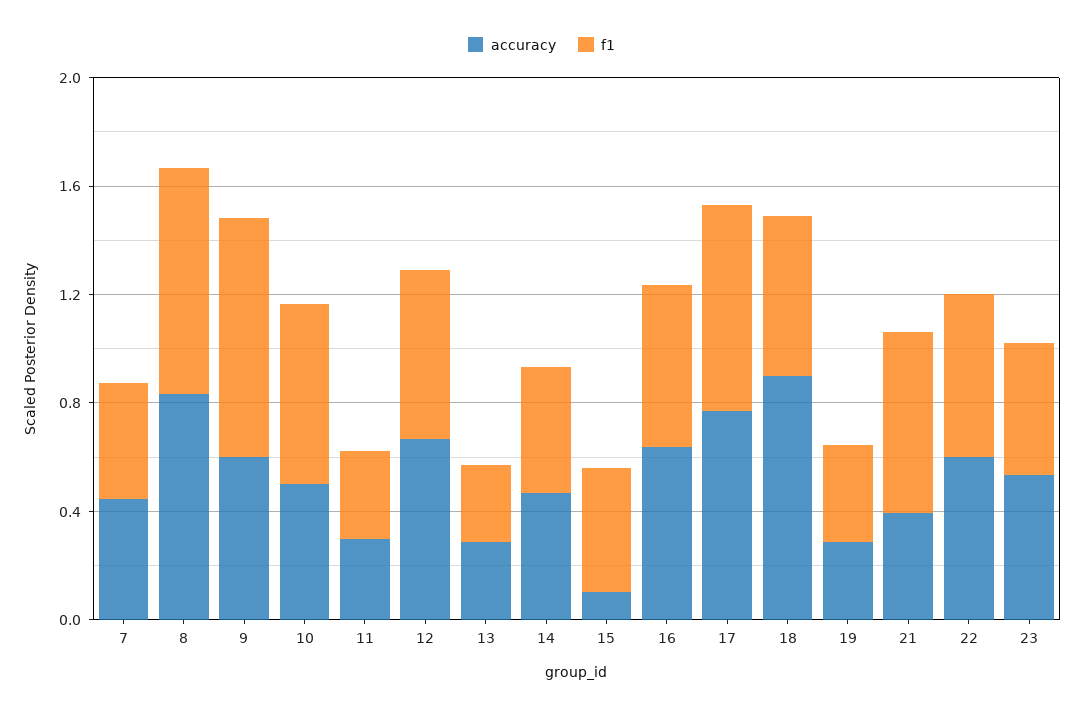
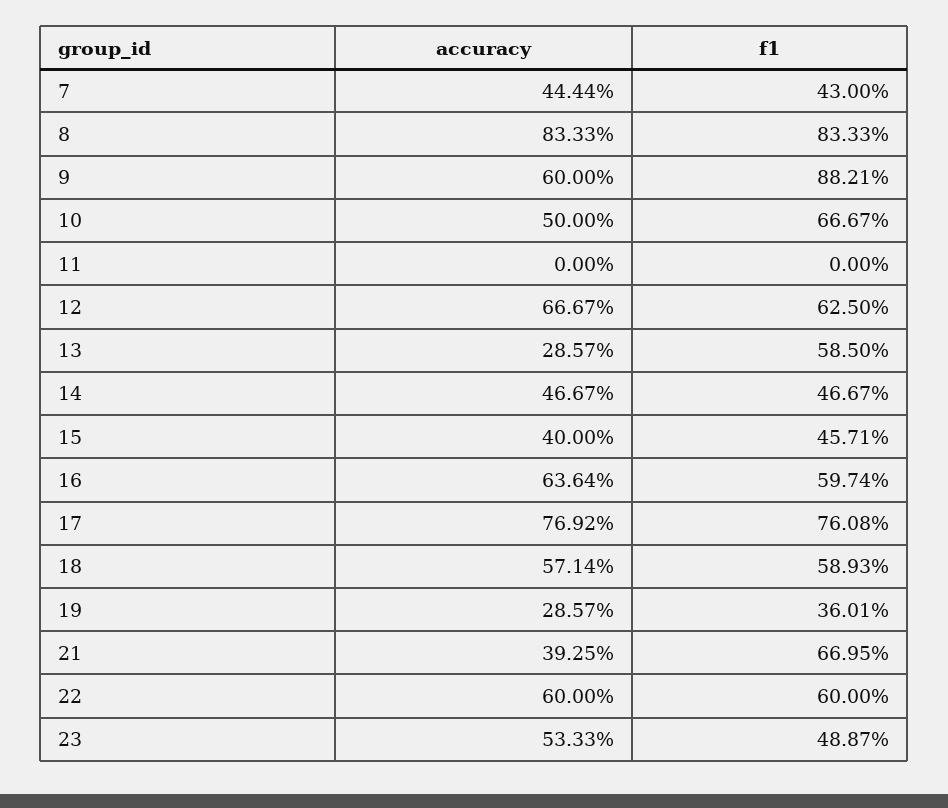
  {
    "accuracy": {
      "7": 0.4444,
      "8": 0.8333,
      "9": 0.6,
      "10": 0.5,
-     "11": 0.3,
+     "11": 0,
      "12": 0.6667,
      "13": 0.2857,
      "14": 0.4667,
-     "15": 0.1,
+     "15": 0.4,
      "16": 0.6364,
      "17": 0.7692,
-     "18": 0.9,
+     "18": 0.5714,
      "19": 0.2857,
      "21": 0.3925,
      "22": 0.6,
      "23": 0.5333
    },
    "f1": {
      "7": 0.43,
      "8": 0.8333,
      "9": 0.8821,
      "10": 0.6667,
-     "11": 0.3,
+     "11": 0,
      "12": 0.625,
-     "13": 0.3,
+     "13": 0.585,
      "14": 0.4667,
      "15": 0.4571,
      "16": 0.5974,
      "17": 0.7608,
      "18": 0.5893,
      "19": 0.3601,
      "21": 0.6695,
      "22": 0.6,
      "23": 0.4887
    }
  }

